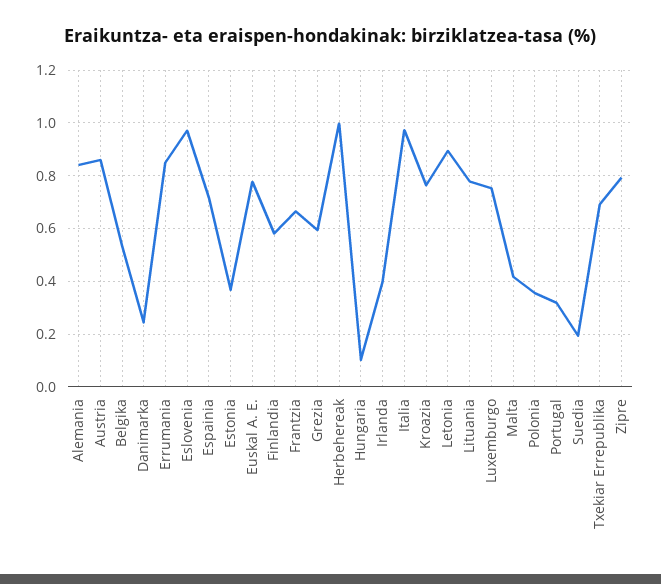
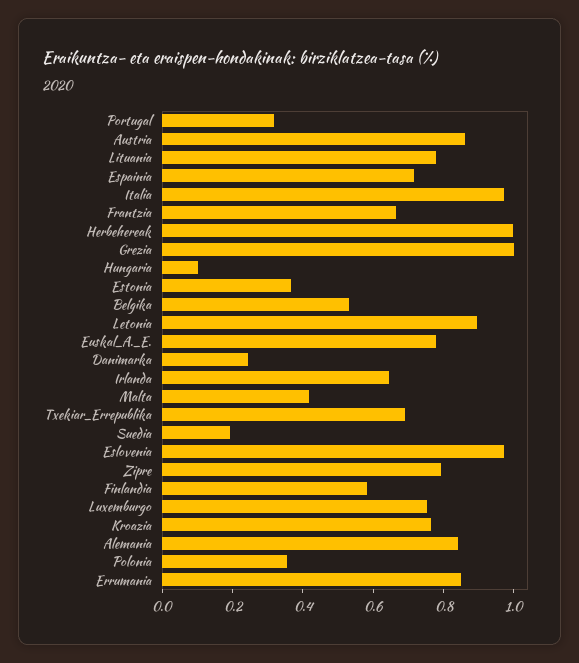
  {
    "Alemania": 0.85,
    "Austria": 0.85,
    "Belgika": 0.525,
    "Danimarka": 0.25,
    "Errumania": 0.85,
    "Eslovenia": 0.975,
    "Espainia": 0.725,
    "Estonia": 0.375,
    "Euskal A. E.": 0.775,
    "Finlandia": 0.575,
    "Frantzia": 0.675,
-   "Grezia": 0.6,
+   "Grezia": 1,
    "Herbehereak": 1,
    "Hungaria": 0.1,
-   "Irlanda": 0.4,
+   "Irlanda": 0.65,
    "Italia": 0.975,
    "Kroazia": 0.775,
    "Letonia": 0.9,
    "Lituania": 0.775,
    "Luxemburgo": 0.75,
    "Malta": 0.425,
    "Polonia": 0.35,
    "Portugal": 0.325,
    "Suedia": 0.2,
    "Txekiar Errepublika": 0.7,
    "Zipre": 0.8
  }

